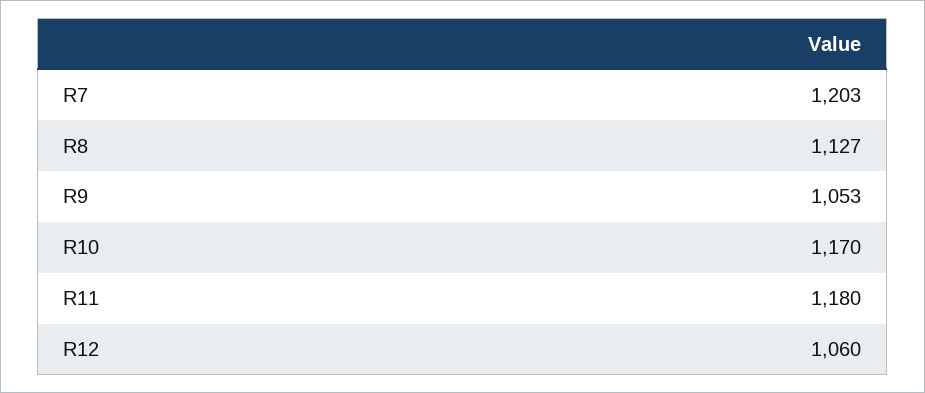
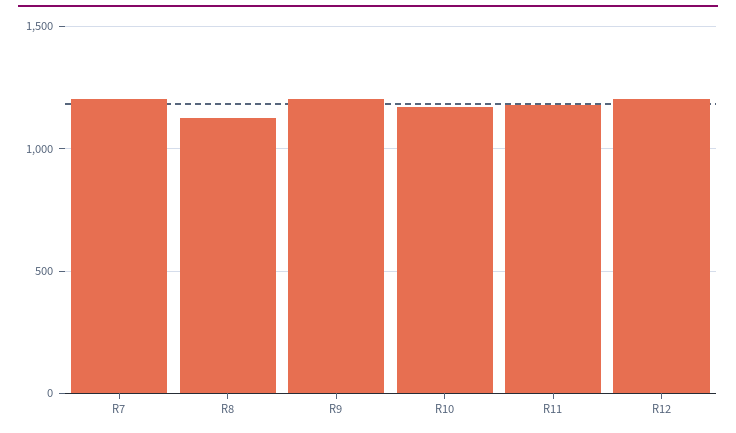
  {
    "R7": 1203,
    "R8": 1127,
-   "R9": 1053,
+   "R9": 1200,
    "R10": 1170,
    "R11": 1180,
-   "R12": 1060
+   "R12": 1200
  }

